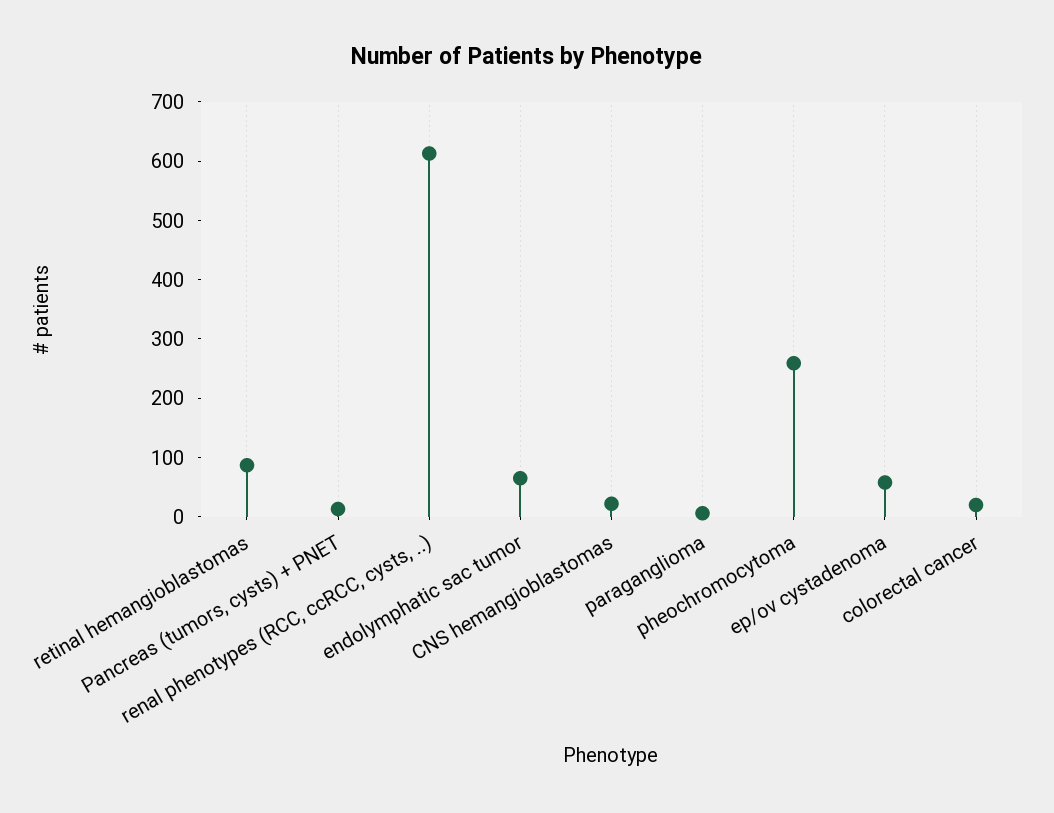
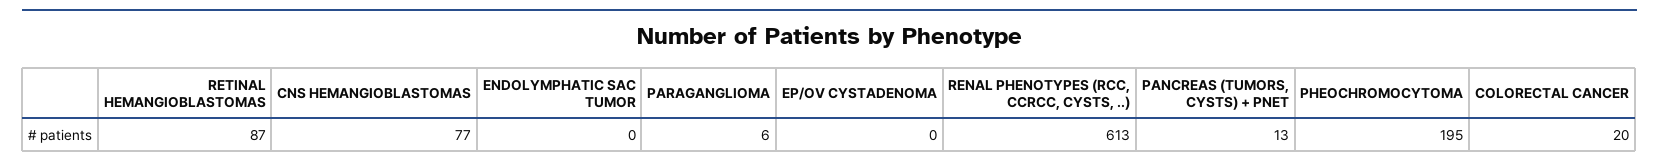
  {
    "retinal hemangioblastomas": 87,
    "Pancreas (tumors, cysts) + PNET": 13,
    "renal phenotypes (RCC, ccRCC, cysts, ..)": 613,
-   "endolymphatic sac tumor": 60,
+   "endolymphatic sac tumor": 0,
-   "CNS hemangioblastomas": 20,
+   "CNS hemangioblastomas": 77,
    "paraganglioma": 6,
-   "pheochromocytoma": 260,
+   "pheochromocytoma": 195,
-   "ep/ov cystadenoma": 60,
+   "ep/ov cystadenoma": 0,
    "colorectal cancer": 20
  }

